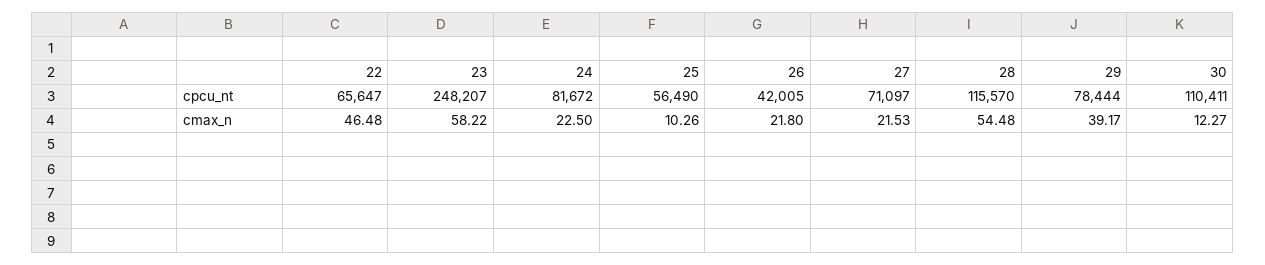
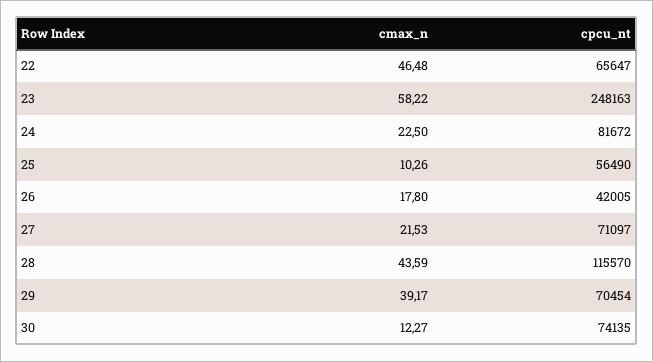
  {
    "22": {
      "cpcu_nt": 65647,
      "cmax_n": 46.48
    },
    "23": {
-     "cpcu_nt": 248207,
+     "cpcu_nt": 248163,
      "cmax_n": 58.22
    },
    "24": {
      "cpcu_nt": 81672,
      "cmax_n": 22.5
    },
    "25": {
      "cpcu_nt": 56490,
      "cmax_n": 10.26
    },
    "26": {
      "cpcu_nt": 42005,
-     "cmax_n": 21.8
+     "cmax_n": 17.8
    },
    "27": {
      "cpcu_nt": 71097,
      "cmax_n": 21.53
    },
    "28": {
      "cpcu_nt": 115570,
-     "cmax_n": 54.48
+     "cmax_n": 43.59
    },
    "29": {
-     "cpcu_nt": 78444,
+     "cpcu_nt": 70454,
      "cmax_n": 39.17
    },
    "30": {
-     "cpcu_nt": 110411,
+     "cpcu_nt": 74135,
      "cmax_n": 12.27
    }
  }

